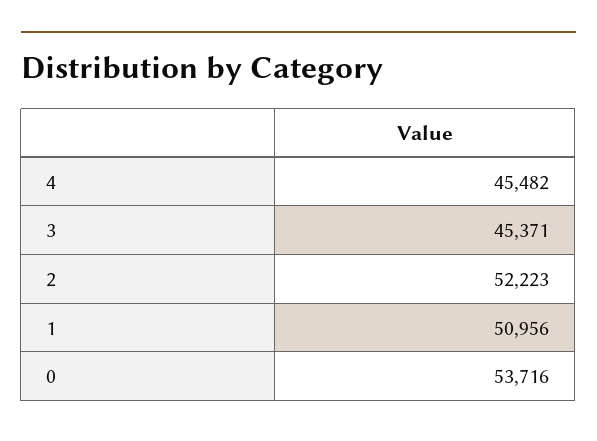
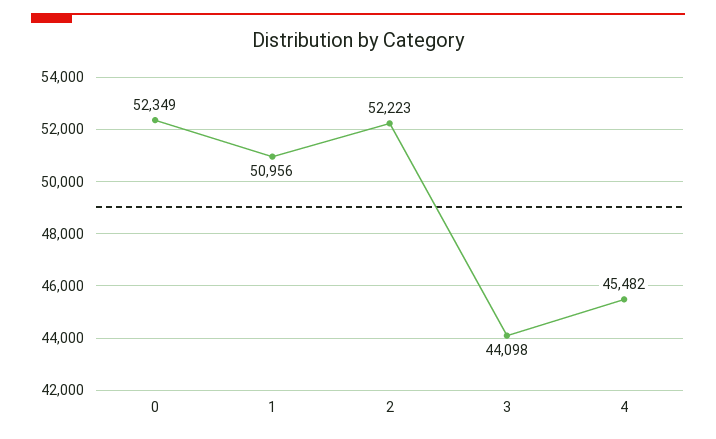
  {
    "4": 45482,
-   "3": 45371,
+   "3": 44098,
    "2": 52223,
    "1": 50956,
-   "0": 53716
+   "0": 52349
  }

